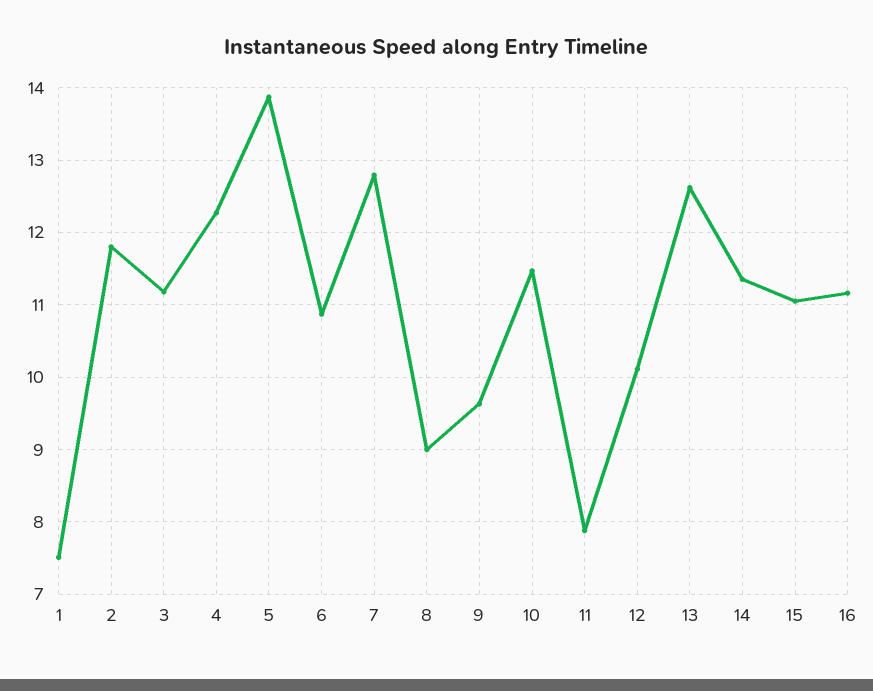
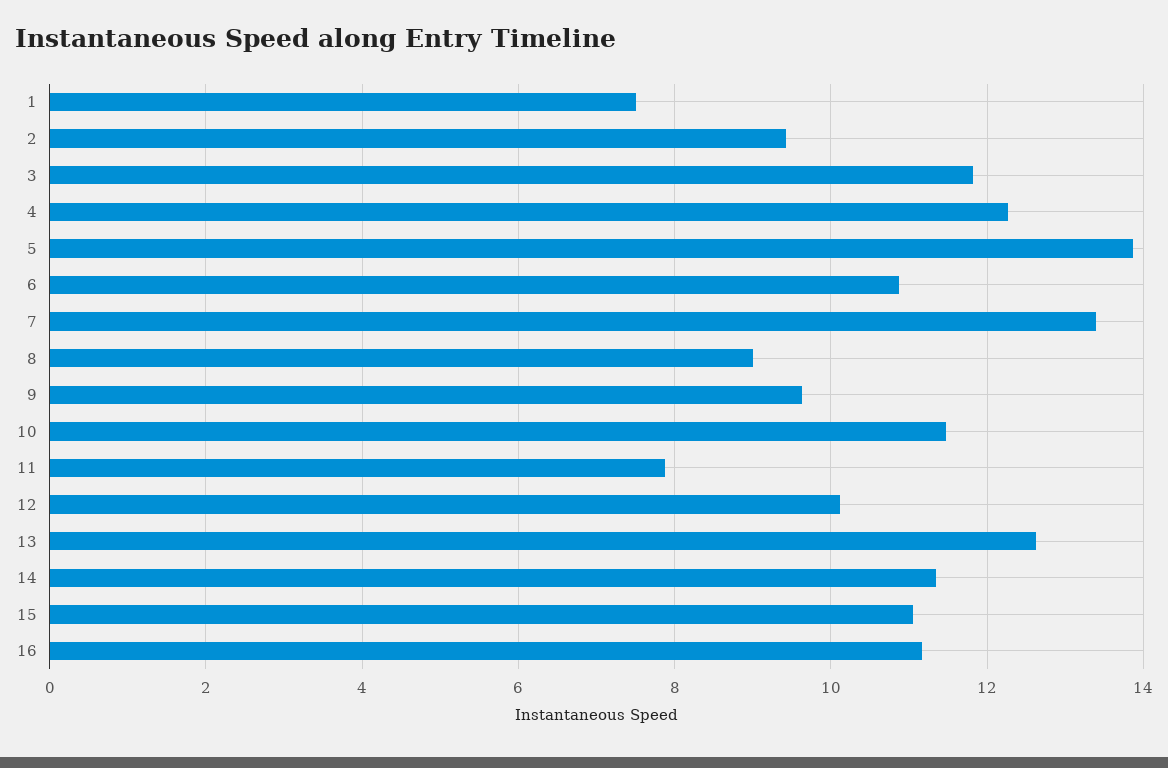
  {
    "1": 7.5,
-   "2": 11.8,
+   "2": 9.4,
-   "3": 11.2,
+   "3": 11.8,
    "4": 12.3,
    "5": 13.9,
    "6": 10.9,
-   "7": 12.8,
+   "7": 13.4,
    "8": 9,
    "9": 9.6,
    "10": 11.5,
    "11": 7.9,
    "12": 10.1,
    "13": 12.6,
    "14": 11.4,
    "15": 11.1,
    "16": 11.2
  }

